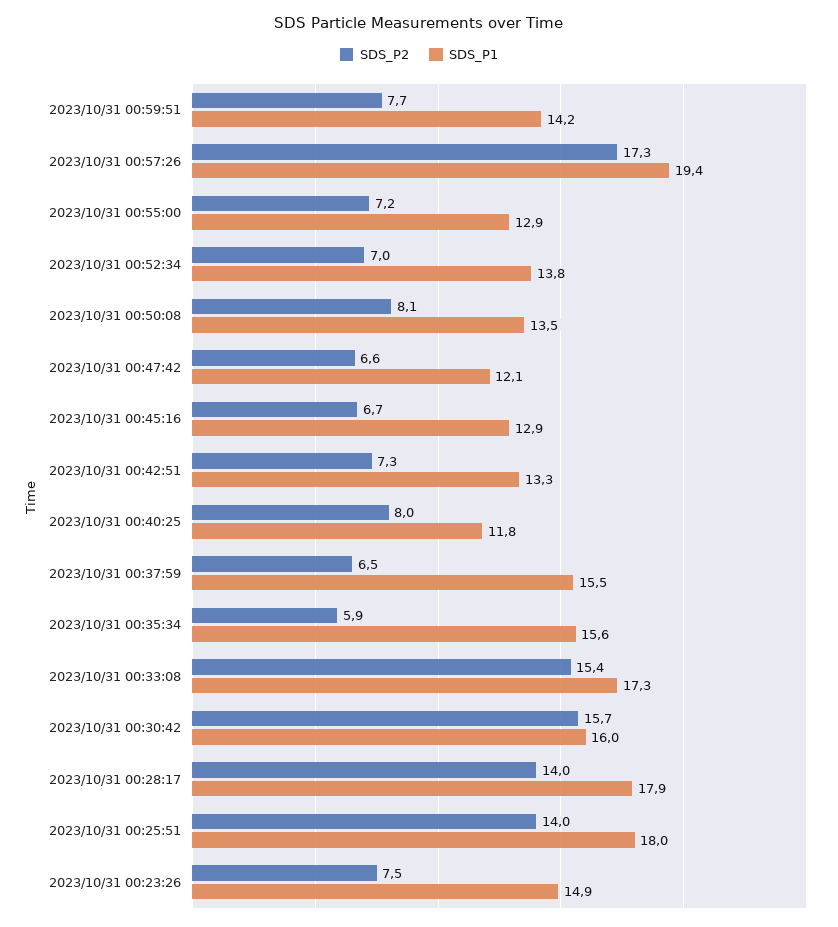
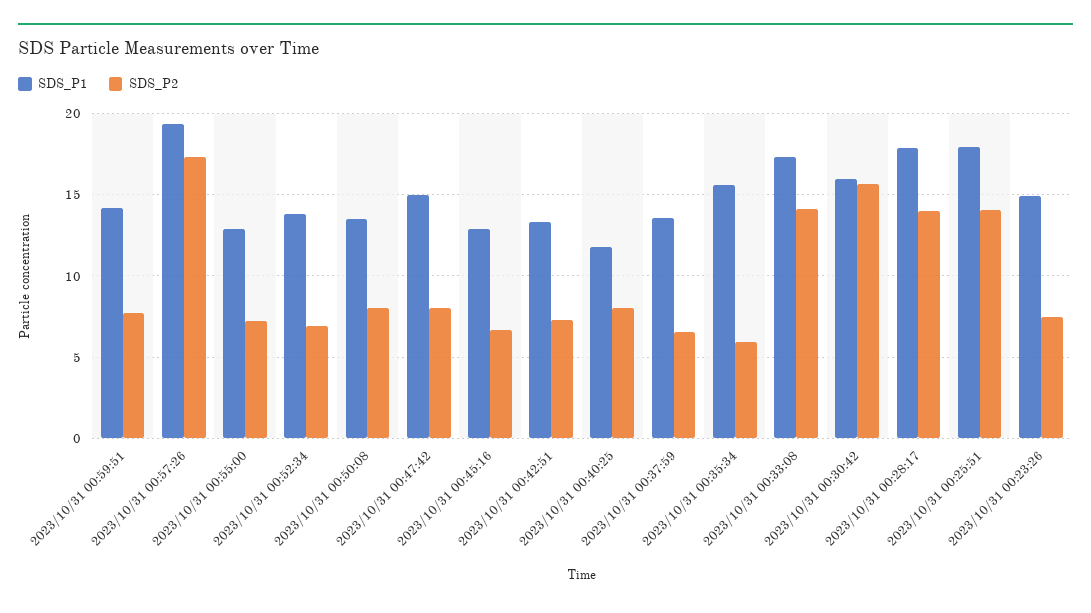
  {
    "SDS_P2": {
      "2023/10/31 00:59:51": 7.7,
      "2023/10/31 00:57:26": 17.3,
      "2023/10/31 00:55:00": 7.2,
      "2023/10/31 00:52:34": 7,
      "2023/10/31 00:50:08": 8.1,
-     "2023/10/31 00:47:42": 6.6,
+     "2023/10/31 00:47:42": 8,
      "2023/10/31 00:45:16": 6.7,
      "2023/10/31 00:42:51": 7.3,
      "2023/10/31 00:40:25": 8,
      "2023/10/31 00:37:59": 6.5,
      "2023/10/31 00:35:34": 5.9,
-     "2023/10/31 00:33:08": 15.4,
+     "2023/10/31 00:33:08": 14,
      "2023/10/31 00:30:42": 15.7,
      "2023/10/31 00:28:17": 14,
      "2023/10/31 00:25:51": 14,
      "2023/10/31 00:23:26": 7.5
    },
    "SDS_P1": {
      "2023/10/31 00:59:51": 14.2,
      "2023/10/31 00:57:26": 19.4,
      "2023/10/31 00:55:00": 12.9,
      "2023/10/31 00:52:34": 13.8,
      "2023/10/31 00:50:08": 13.5,
-     "2023/10/31 00:47:42": 12.1,
+     "2023/10/31 00:47:42": 15,
      "2023/10/31 00:45:16": 12.9,
      "2023/10/31 00:42:51": 13.3,
      "2023/10/31 00:40:25": 11.8,
-     "2023/10/31 00:37:59": 15.5,
+     "2023/10/31 00:37:59": 13.5,
      "2023/10/31 00:35:34": 15.6,
      "2023/10/31 00:33:08": 17.3,
      "2023/10/31 00:30:42": 16,
      "2023/10/31 00:28:17": 17.9,
      "2023/10/31 00:25:51": 18,
      "2023/10/31 00:23:26": 14.9
    }
  }

